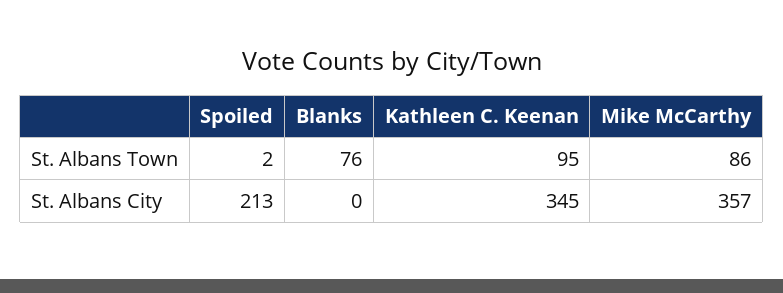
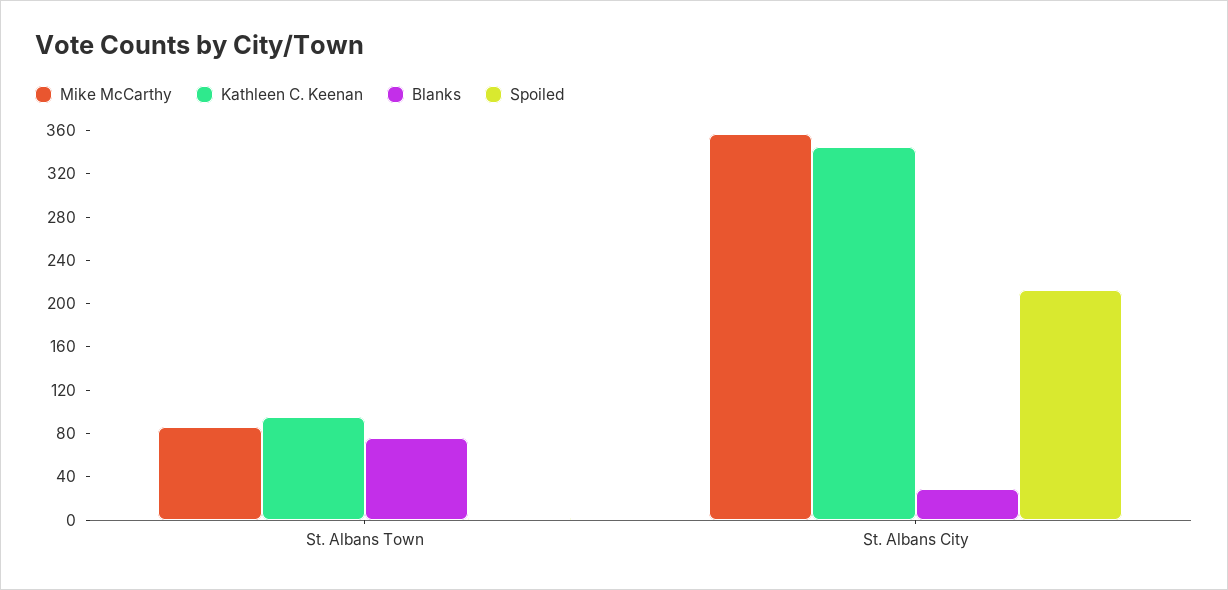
  {
    "Spoiled": {
      "St. Albans Town": 2,
      "St. Albans City": 213
    },
    "Blanks": {
      "St. Albans Town": 76,
-     "St. Albans City": 0
+     "St. Albans City": 30
    },
    "Kathleen C. Keenan": {
      "St. Albans Town": 95,
      "St. Albans City": 345
    },
    "Mike McCarthy": {
      "St. Albans Town": 86,
      "St. Albans City": 357
    }
  }

